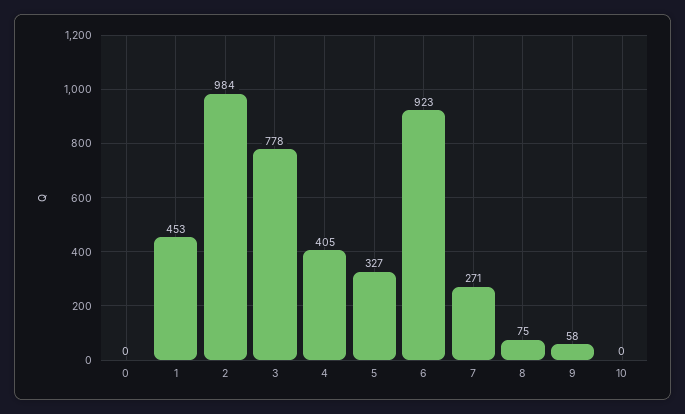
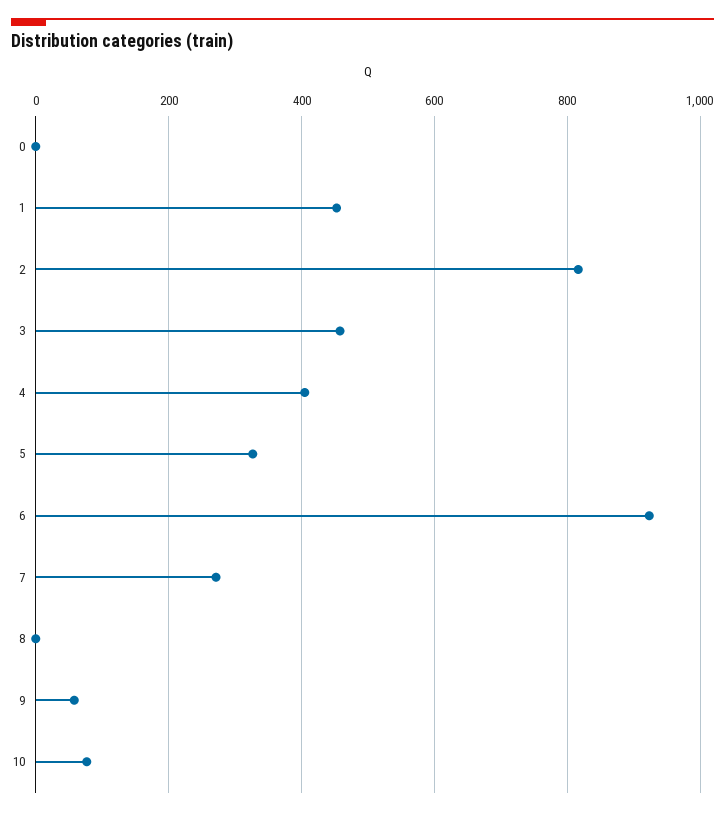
  {
    "0": 0,
    "1": 453,
-   "2": 984,
+   "2": 820,
-   "3": 778,
+   "3": 460,
    "4": 405,
    "5": 327,
    "6": 923,
    "7": 271,
-   "8": 75,
+   "8": 0,
    "9": 58,
-   "10": 0
+   "10": 80
  }

